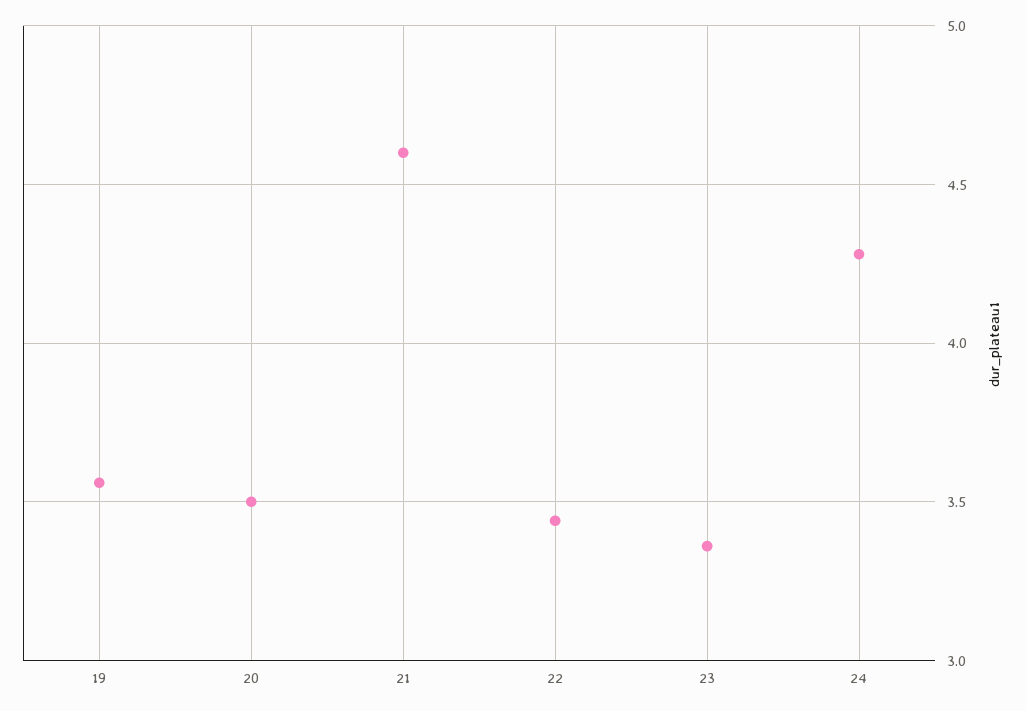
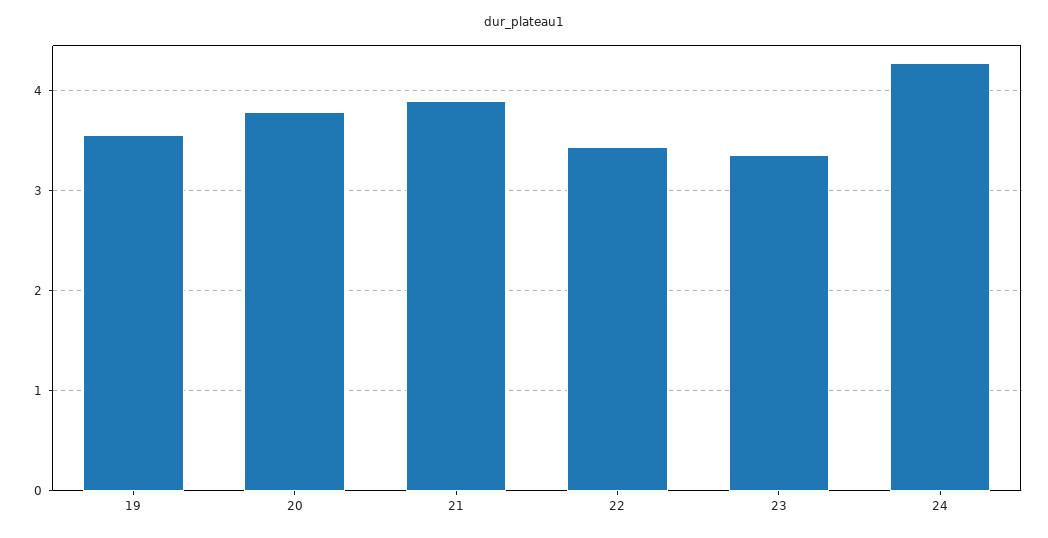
  {
    "19": 3.55,
-   "20": 3.5,
+   "20": 3.8,
-   "21": 4.6,
+   "21": 3.9,
    "22": 3.45,
    "23": 3.35,
    "24": 4.3
  }

